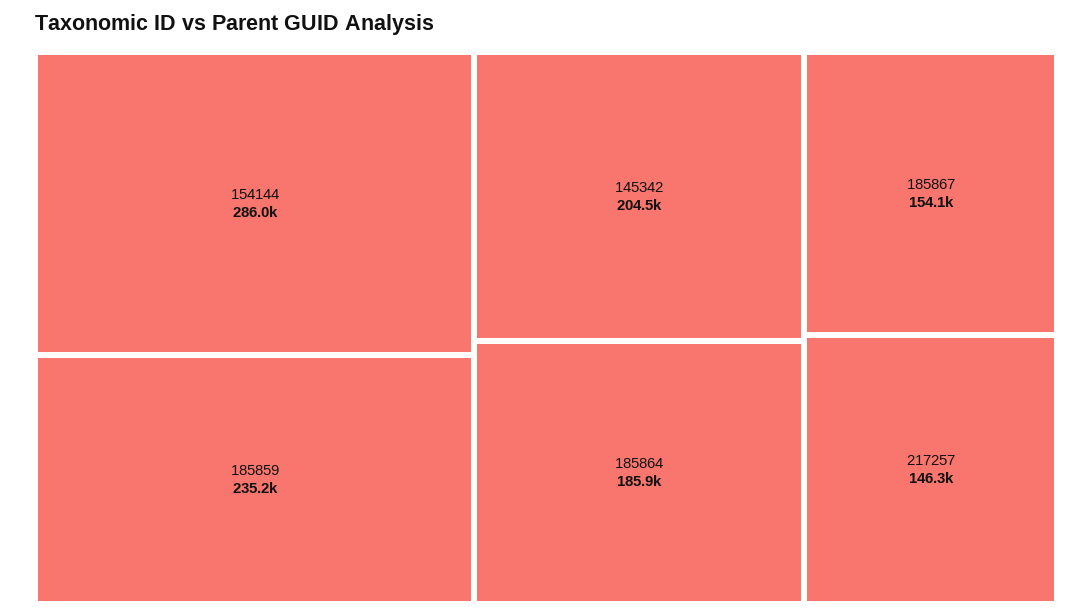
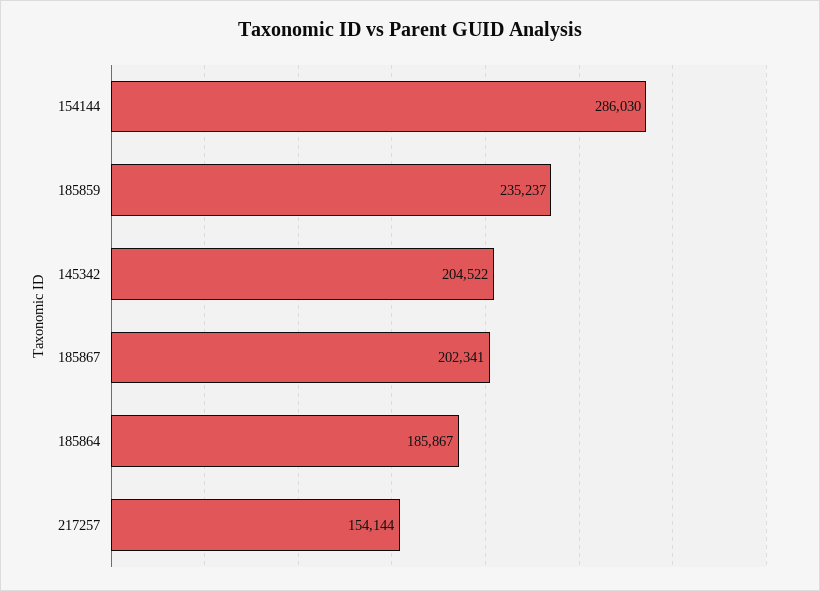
  {
    "154144": 286030,
    "185859": 235237,
    "145342": 204522,
    "185864": 185867,
-   "185867": 154100,
+   "185867": 202341,
-   "217257": 146300
+   "217257": 154144
  }

